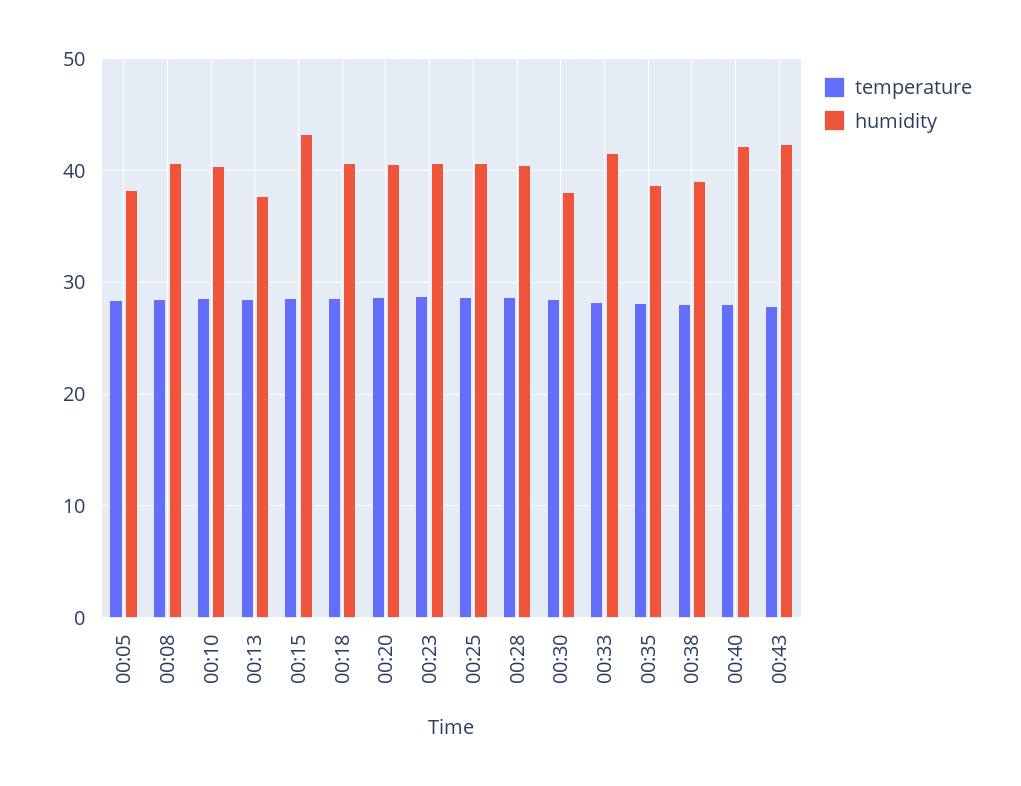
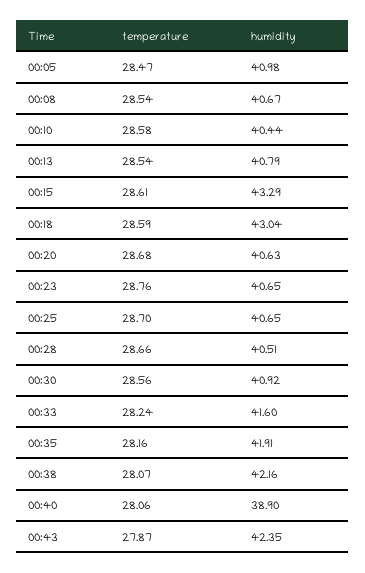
  {
    "temperature": {
      "00:05": 28.47,
      "00:08": 28.54,
      "00:10": 28.58,
      "00:13": 28.54,
      "00:15": 28.61,
      "00:18": 28.59,
      "00:20": 28.68,
      "00:23": 28.76,
      "00:25": 28.7,
      "00:28": 28.66,
      "00:30": 28.56,
      "00:33": 28.24,
      "00:35": 28.16,
      "00:38": 28.07,
      "00:40": 28.06,
      "00:43": 27.87
    },
    "humidity": {
-     "00:05": 38,
+     "00:05": 40.98,
      "00:08": 40.67,
      "00:10": 40.44,
-     "00:13": 38,
+     "00:13": 40.79,
      "00:15": 43.29,
-     "00:18": 41,
+     "00:18": 43.04,
      "00:20": 40.63,
      "00:23": 40.65,
      "00:25": 40.65,
      "00:28": 40.51,
-     "00:30": 38,
+     "00:30": 40.92,
      "00:33": 41.6,
-     "00:35": 39,
+     "00:35": 41.91,
-     "00:38": 39,
+     "00:38": 42.16,
-     "00:40": 42,
+     "00:40": 38.9,
      "00:43": 42.35
    }
  }

